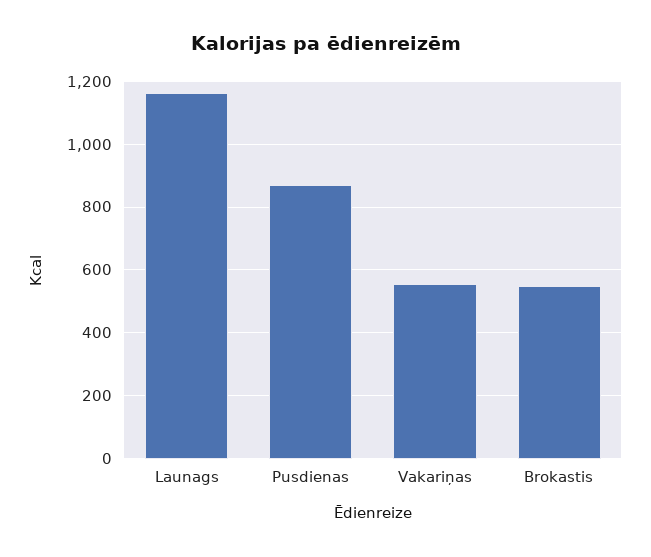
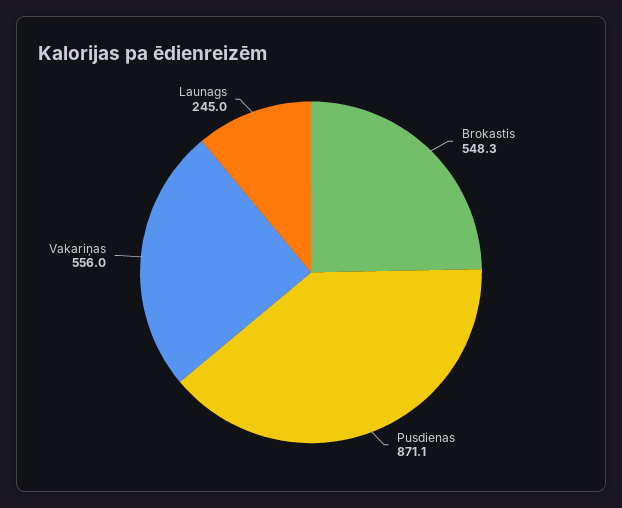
  {
-   "Launags": 1160,
+   "Launags": 245,
    "Pusdienas": 871.1,
    "Vakariņas": 556,
    "Brokastis": 548.3
  }

